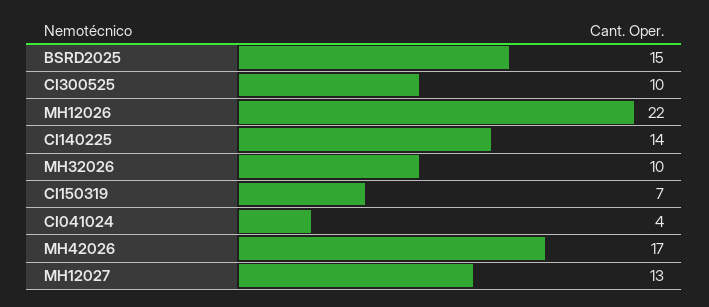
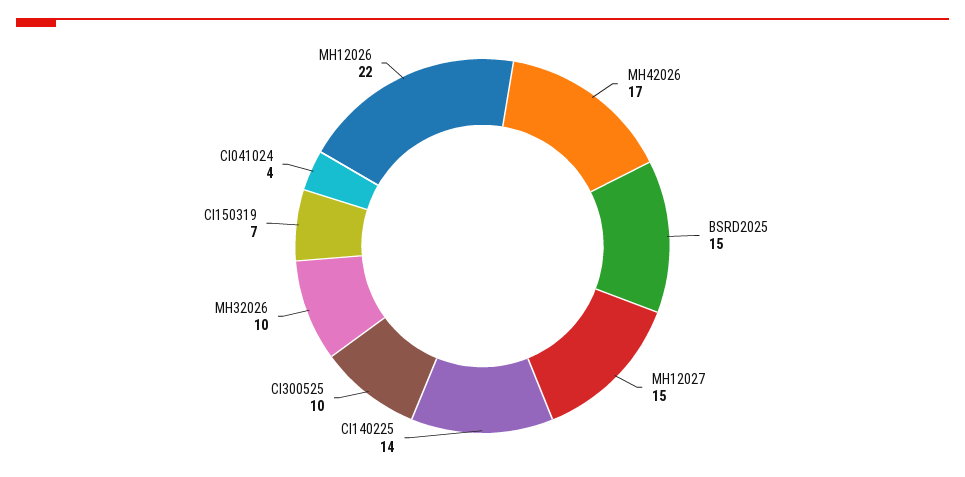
  {
    "BSRD2025": 15,
    "CI300525": 10,
    "MH12026": 22,
    "CI140225": 14,
    "MH32026": 10,
    "CI150319": 7,
    "CI041024": 4,
    "MH42026": 17,
-   "MH12027": 13
+   "MH12027": 15
  }

